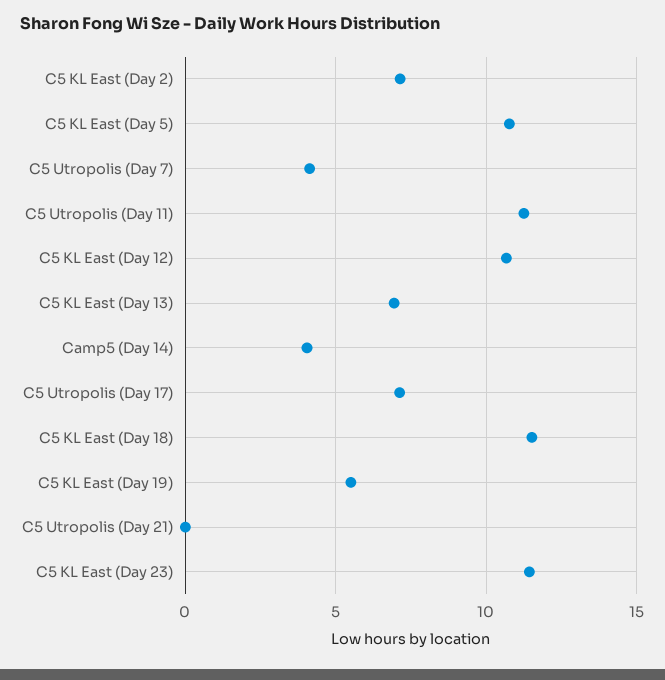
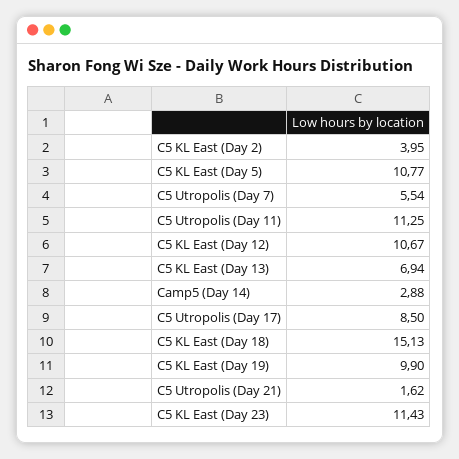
  {
-   "C5 KL East (Day 2)": 7,
+   "C5 KL East (Day 2)": 3.95,
    "C5 KL East (Day 5)": 10.77,
-   "C5 Utropolis (Day 7)": 4,
+   "C5 Utropolis (Day 7)": 5.54,
    "C5 Utropolis (Day 11)": 11.25,
    "C5 KL East (Day 12)": 10.67,
    "C5 KL East (Day 13)": 6.94,
-   "Camp5 (Day 14)": 4,
+   "Camp5 (Day 14)": 2.88,
-   "C5 Utropolis (Day 17)": 7,
+   "C5 Utropolis (Day 17)": 8.5,
-   "C5 KL East (Day 18)": 11.5,
+   "C5 KL East (Day 18)": 15.13,
-   "C5 KL East (Day 19)": 5.5,
+   "C5 KL East (Day 19)": 9.9,
-   "C5 Utropolis (Day 21)": 0,
+   "C5 Utropolis (Day 21)": 1.62,
    "C5 KL East (Day 23)": 11.43
  }

